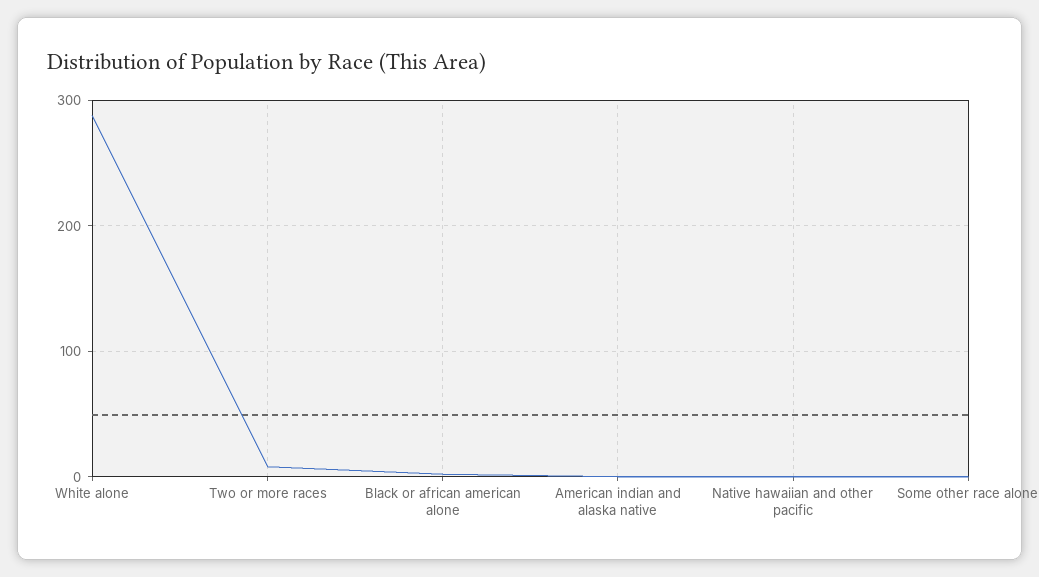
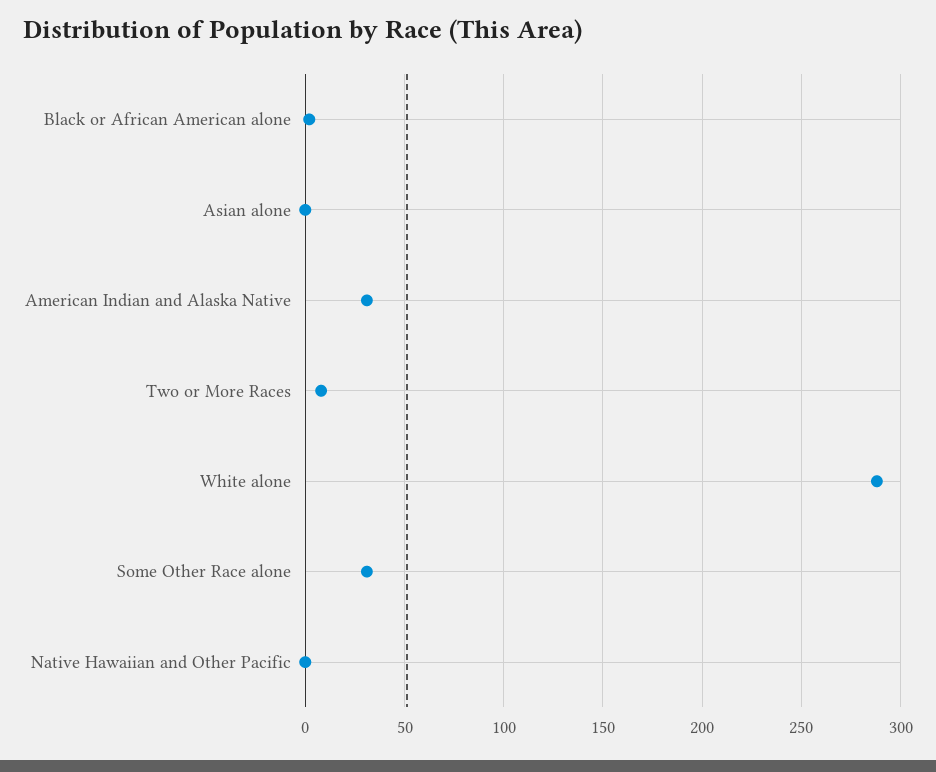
  {
    "White alone": 290,
    "Two or more races": 10,
    "Black or african american alone": 0,
-   "American indian and alaska native": 0,
+   "American indian and alaska native": 30,
    "Native hawaiian and other pacific": 0,
-   "Some other race alone": 0
+   "Some other race alone": 30,
+   "Asian alone": 0
  }

